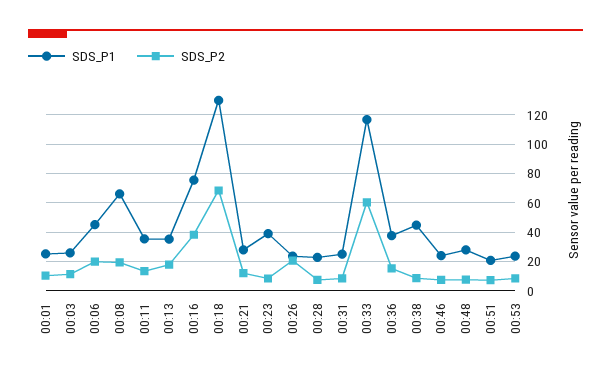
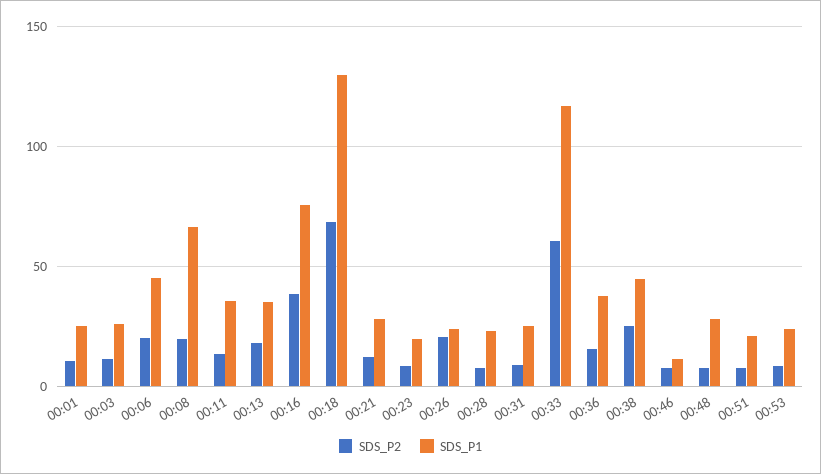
  {
    "SDS_P1": {
      "00:01": 25,
      "00:03": 25,
      "00:06": 45,
      "00:08": 65,
      "00:11": 35,
      "00:13": 35,
      "00:16": 75,
      "00:18": 130,
      "00:21": 30,
-     "00:23": 40,
+     "00:23": 20,
      "00:26": 25,
      "00:28": 25,
      "00:31": 25,
      "00:33": 115,
      "00:36": 40,
      "00:38": 45,
-     "00:46": 25,
+     "00:46": 10,
      "00:48": 30,
      "00:51": 20,
      "00:53": 25
    },
    "SDS_P2": {
      "00:01": 10,
      "00:03": 10,
      "00:06": 20,
      "00:08": 20,
      "00:11": 15,
      "00:13": 20,
      "00:16": 40,
      "00:18": 70,
      "00:21": 10,
      "00:23": 10,
      "00:26": 20,
      "00:28": 10,
      "00:31": 10,
      "00:33": 60,
      "00:36": 15,
-     "00:38": 10,
+     "00:38": 25,
      "00:46": 10,
      "00:48": 10,
      "00:51": 5,
      "00:53": 10
    }
  }

